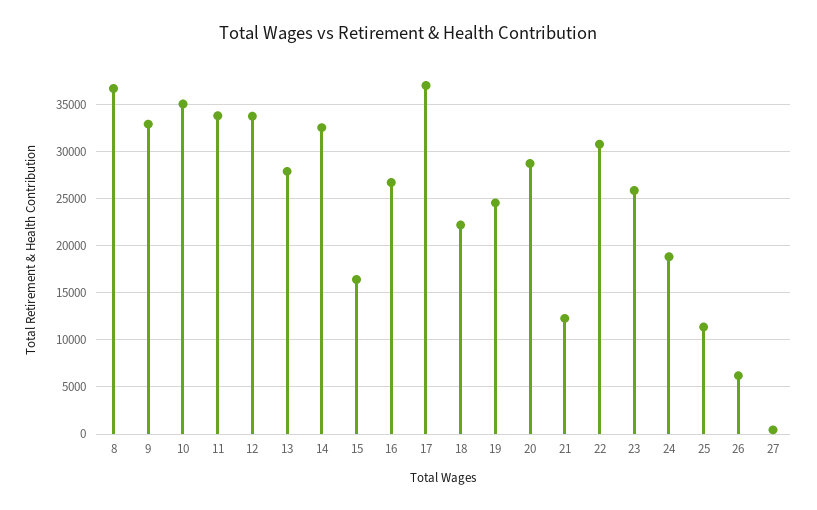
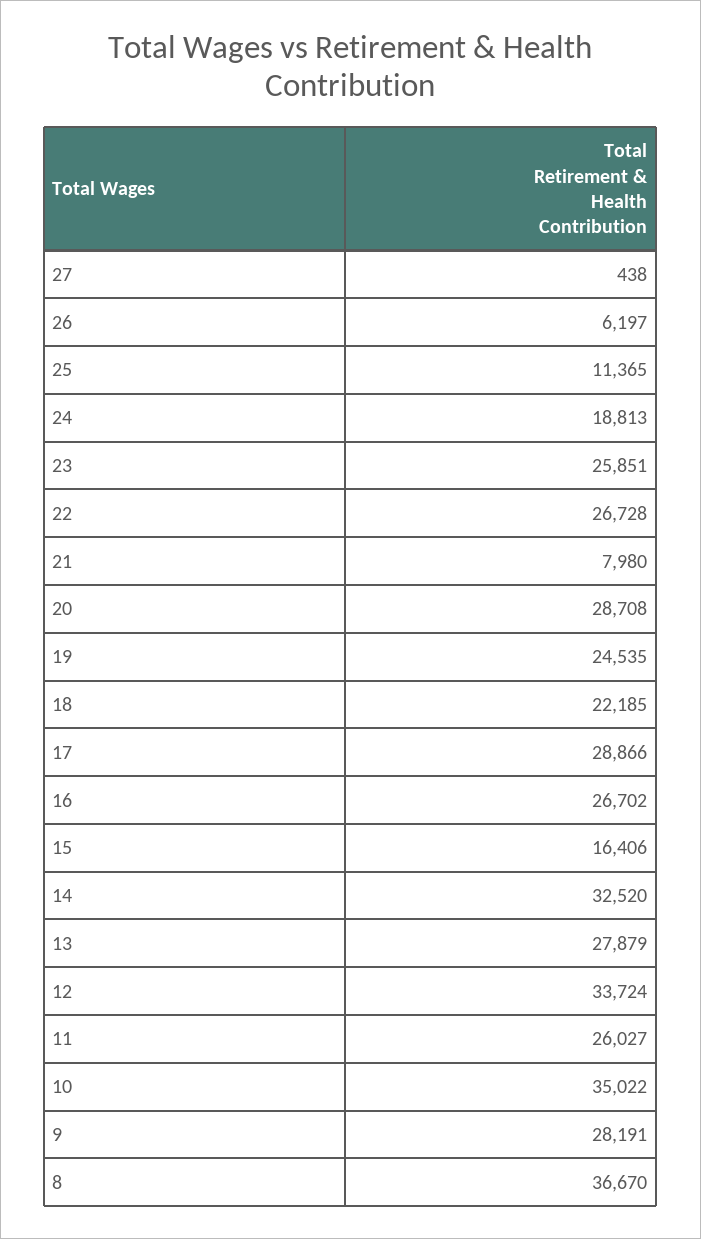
  {
    "8": 36670,
-   "9": 33000,
+   "9": 28191,
    "10": 35022,
-   "11": 34000,
+   "11": 26027,
    "12": 33724,
    "13": 27879,
    "14": 32520,
    "15": 16406,
    "16": 26702,
-   "17": 37000,
+   "17": 28866,
    "18": 22185,
    "19": 24535,
    "20": 28708,
-   "21": 12000,
+   "21": 7980,
-   "22": 31000,
+   "22": 26728,
    "23": 25851,
    "24": 18813,
    "25": 11365,
    "26": 6197,
    "27": 438
  }

